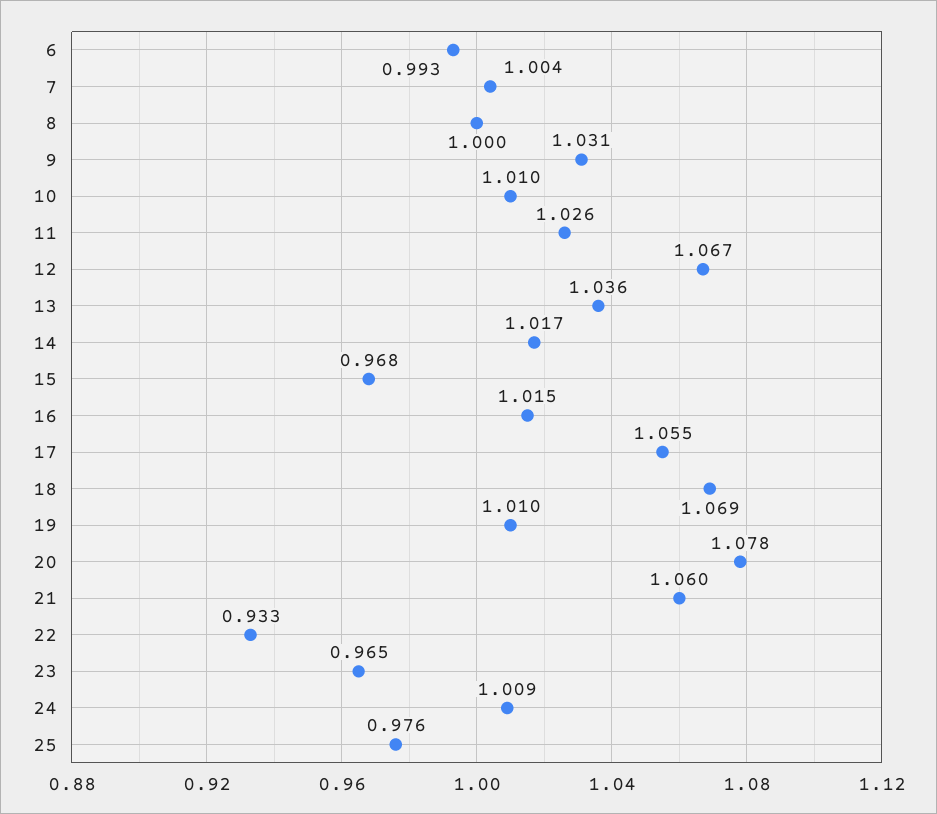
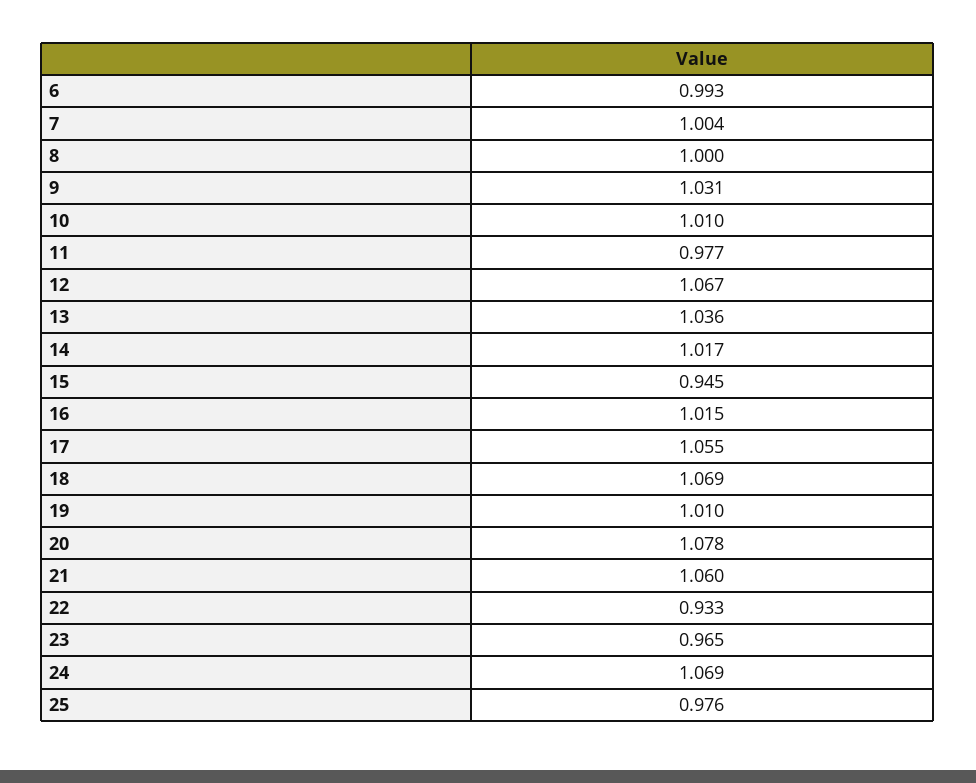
  {
    "6": 0.993,
    "7": 1.004,
    "8": 1,
    "9": 1.031,
    "10": 1.01,
-   "11": 1.026,
+   "11": 0.977,
    "12": 1.067,
    "13": 1.036,
    "14": 1.017,
-   "15": 0.968,
+   "15": 0.945,
    "16": 1.015,
    "17": 1.055,
    "18": 1.069,
    "19": 1.01,
    "20": 1.078,
    "21": 1.06,
    "22": 0.933,
    "23": 0.965,
-   "24": 1.009,
+   "24": 1.069,
    "25": 0.976
  }

